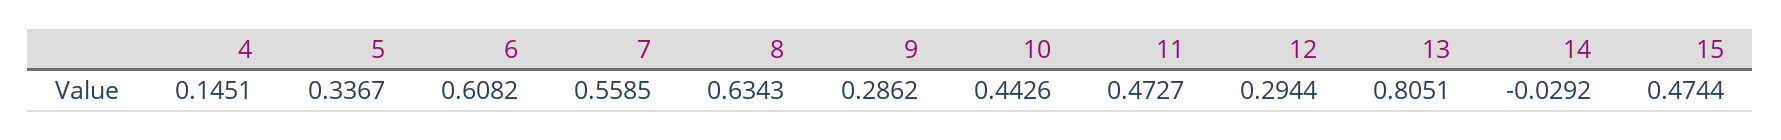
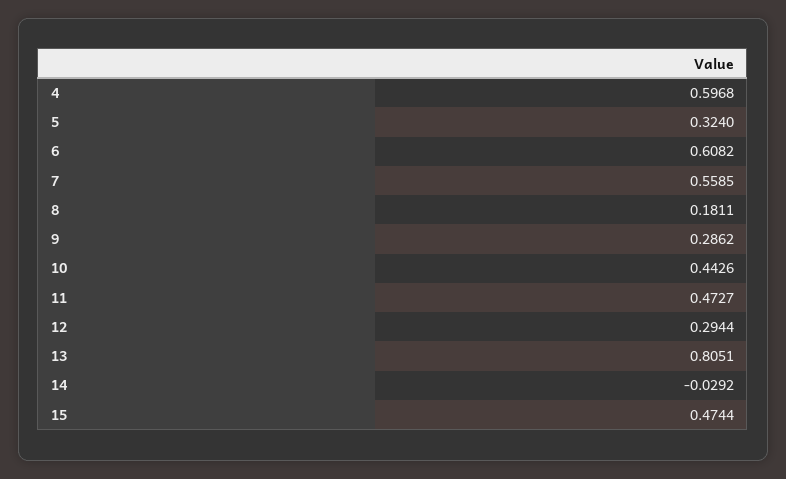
  {
-   "4": 0.1451,
+   "4": 0.5968,
-   "5": 0.3367,
+   "5": 0.324,
    "6": 0.6082,
    "7": 0.5585,
-   "8": 0.6343,
+   "8": 0.1811,
    "9": 0.2862,
    "10": 0.4426,
    "11": 0.4727,
    "12": 0.2944,
    "13": 0.8051,
    "14": -0.0292,
    "15": 0.4744
  }

